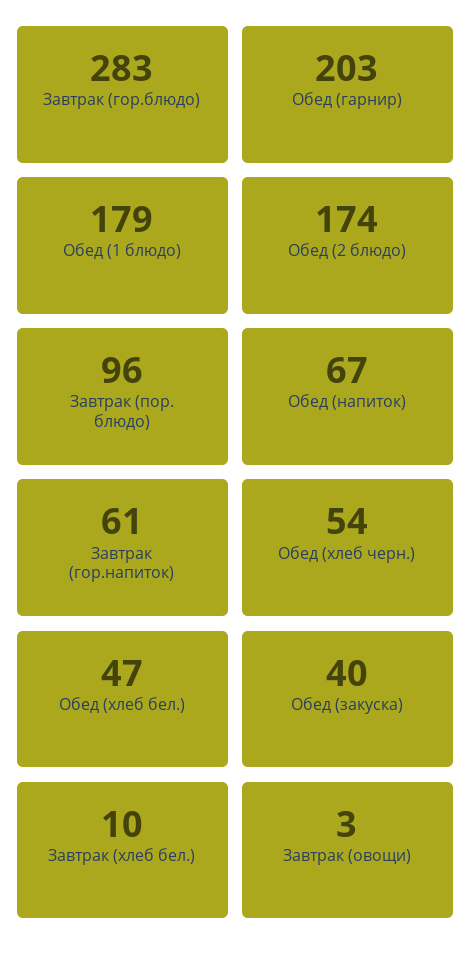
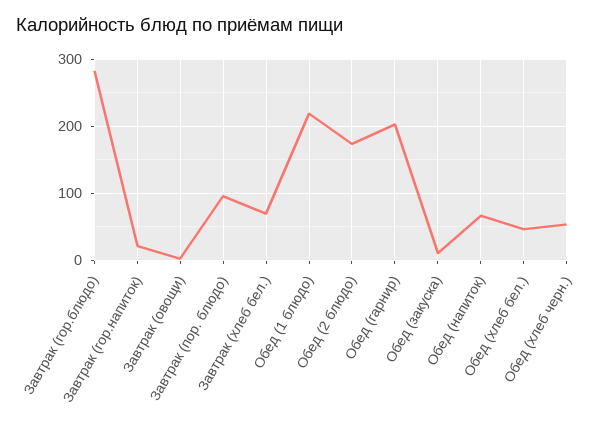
  {
    "Завтрак (гор.блюдо)": 283,
    "Обед (гарнир)": 203,
-   "Обед (1 блюдо)": 179,
+   "Обед (1 блюдо)": 220,
    "Обед (2 блюдо)": 174,
    "Завтрак (пор. блюдо)": 96,
    "Обед (напиток)": 67,
-   "Завтрак (гор.напиток)": 61,
+   "Завтрак (гор.напиток)": 20,
    "Обед (хлеб черн.)": 54,
    "Обед (хлеб бел.)": 47,
-   "Обед (закуска)": 40,
+   "Обед (закуска)": 10,
-   "Завтрак (хлеб бел.)": 10,
+   "Завтрак (хлеб бел.)": 70,
    "Завтрак (овощи)": 3
  }

